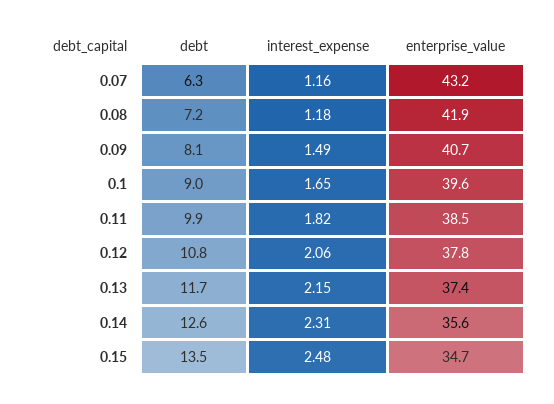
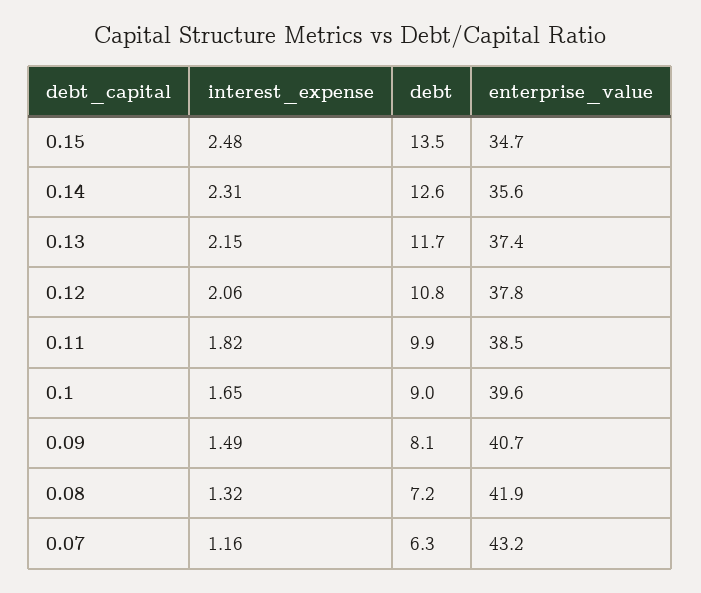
  {
    "debt": {
      "0.07": 6.3,
      "0.08": 7.2,
      "0.09": 8.1,
      "0.1": 9,
      "0.11": 9.9,
      "0.12": 10.8,
      "0.13": 11.7,
      "0.14": 12.6,
      "0.15": 13.5
    },
    "interest_expense": {
      "0.07": 1.16,
-     "0.08": 1.18,
+     "0.08": 1.32,
      "0.09": 1.49,
      "0.1": 1.65,
      "0.11": 1.82,
      "0.12": 2.06,
      "0.13": 2.15,
      "0.14": 2.31,
      "0.15": 2.48
    },
    "enterprise_value": {
      "0.07": 43.2,
      "0.08": 41.9,
      "0.09": 40.7,
      "0.1": 39.6,
      "0.11": 38.5,
      "0.12": 37.8,
      "0.13": 37.4,
      "0.14": 35.6,
      "0.15": 34.7
    }
  }

